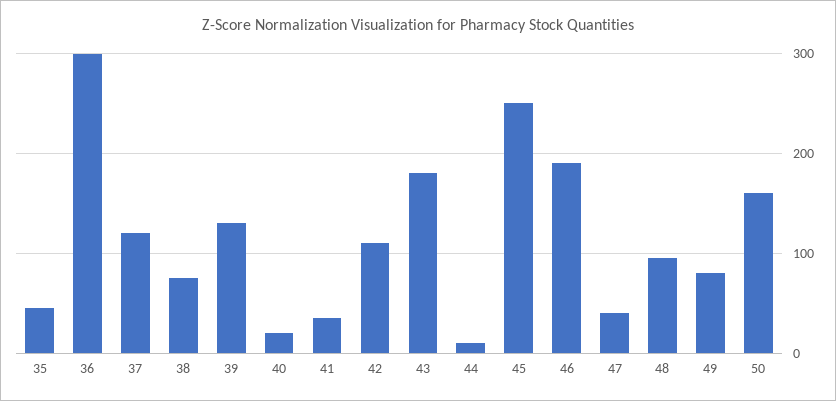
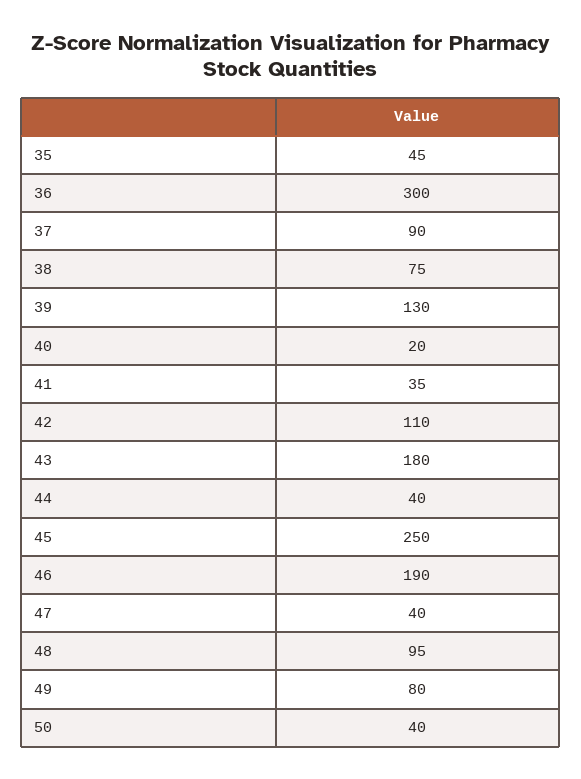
  {
    "35": 45,
    "36": 300,
-   "37": 120,
+   "37": 90,
    "38": 75,
    "39": 130,
    "40": 20,
    "41": 35,
    "42": 110,
    "43": 180,
-   "44": 10,
+   "44": 40,
    "45": 250,
    "46": 190,
    "47": 40,
    "48": 95,
    "49": 80,
-   "50": 160
+   "50": 40
  }

